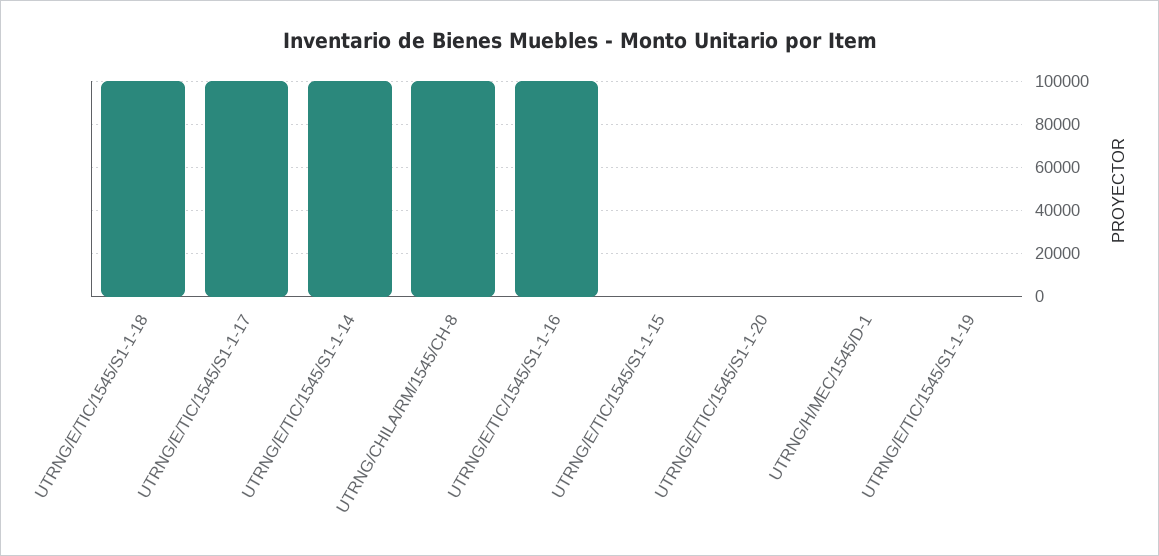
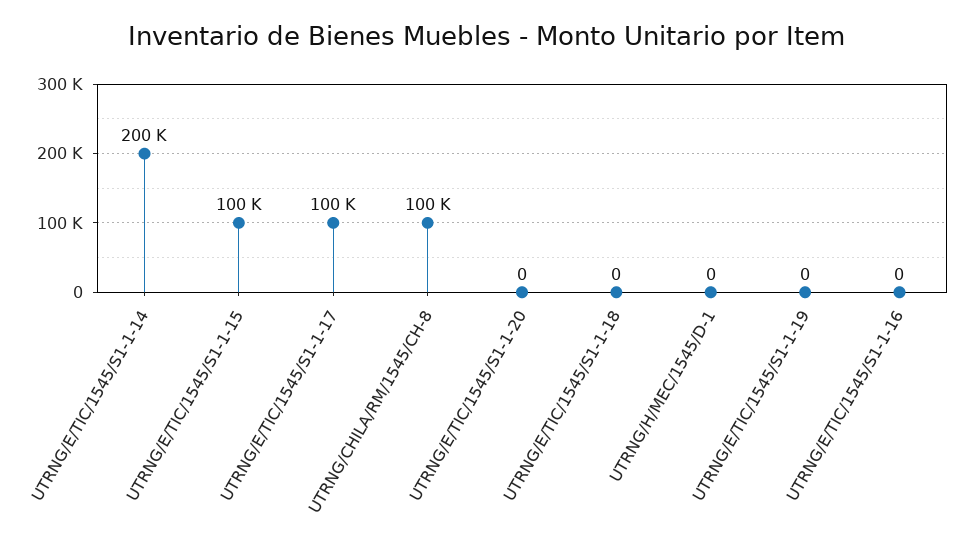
  {
-   "UTRNG/E/TIC/1545/S1-1-18": 100000,
+   "UTRNG/E/TIC/1545/S1-1-18": 0,
    "UTRNG/E/TIC/1545/S1-1-17": 100000,
-   "UTRNG/E/TIC/1545/S1-1-14": 100000,
+   "UTRNG/E/TIC/1545/S1-1-14": 200000,
    "UTRNG/CHILA/RM/1545/CH-8": 100000,
-   "UTRNG/E/TIC/1545/S1-1-16": 100000,
+   "UTRNG/E/TIC/1545/S1-1-16": 0,
-   "UTRNG/E/TIC/1545/S1-1-15": 0,
+   "UTRNG/E/TIC/1545/S1-1-15": 100000,
    "UTRNG/E/TIC/1545/S1-1-20": 0,
    "UTRNG/H/MEC/1545/D-1": 0,
    "UTRNG/E/TIC/1545/S1-1-19": 0
  }

